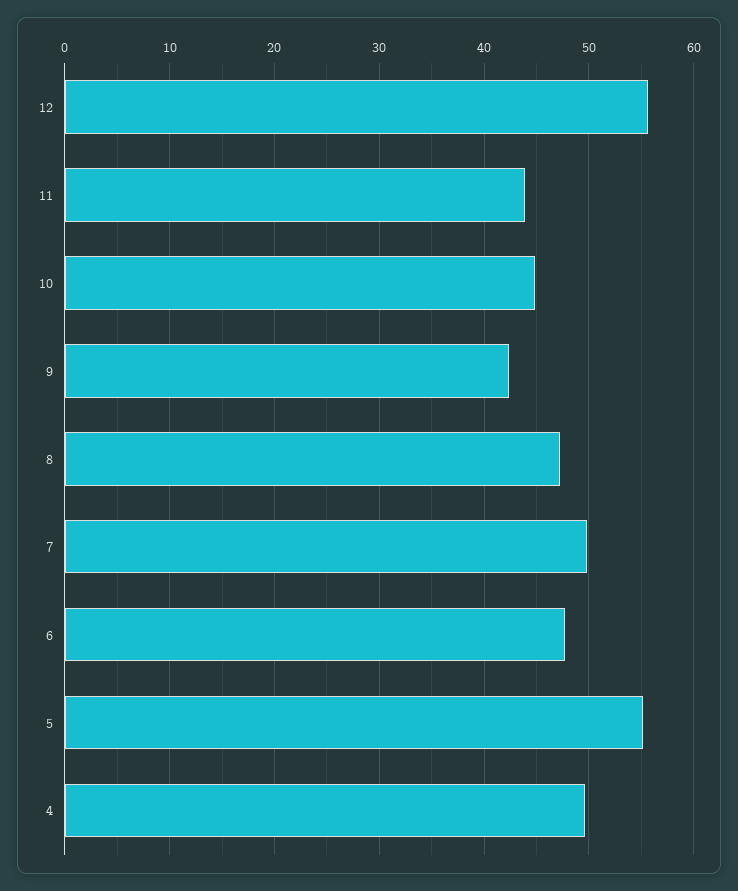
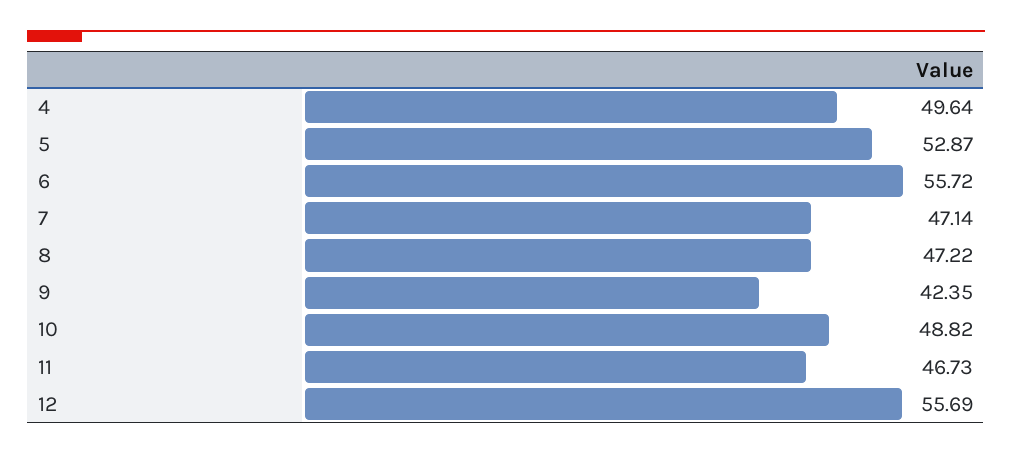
  {
    "12": 55.69,
-   "11": 44,
+   "11": 46.73,
-   "10": 45,
+   "10": 48.82,
    "9": 42.35,
    "8": 47.22,
-   "7": 50,
+   "7": 47.14,
-   "6": 48,
+   "6": 55.72,
-   "5": 55,
+   "5": 52.87,
    "4": 49.64
  }

